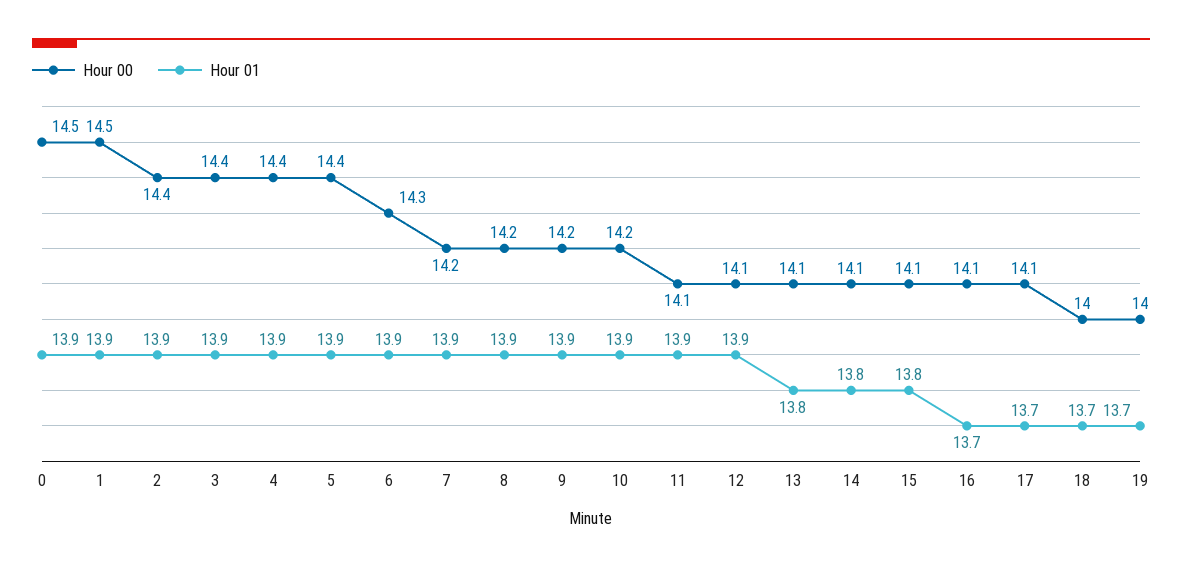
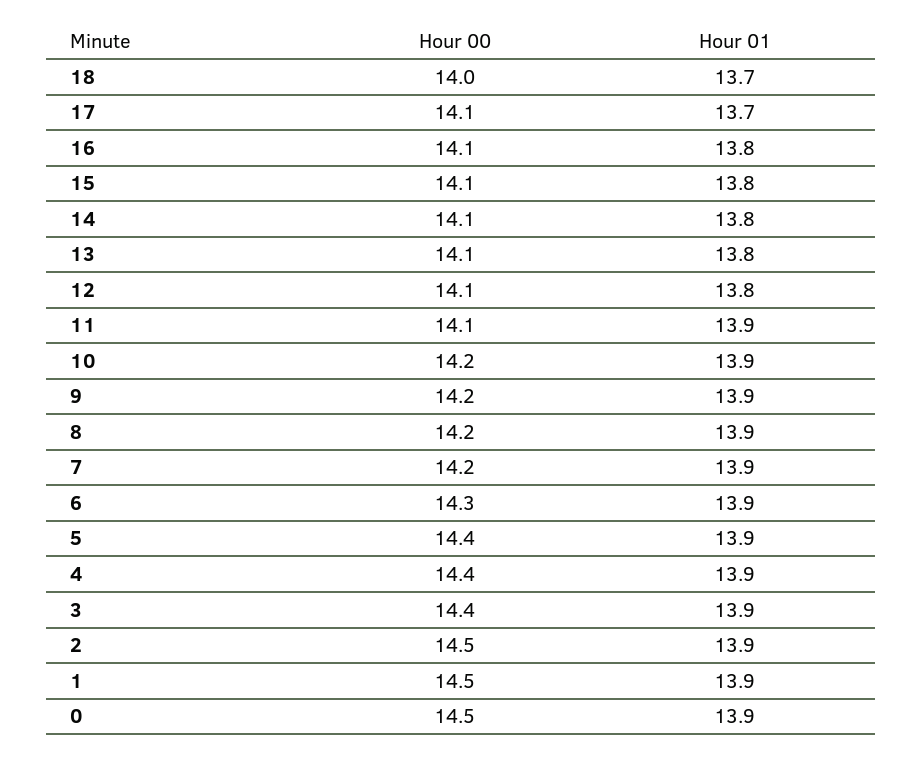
  {
    "Hour 00": {
      "0": 14.5,
      "1": 14.5,
-     "2": 14.4,
+     "2": 14.5,
      "3": 14.4,
      "4": 14.4,
      "5": 14.4,
      "6": 14.3,
      "7": 14.2,
      "8": 14.2,
      "9": 14.2,
      "10": 14.2,
      "11": 14.1,
      "12": 14.1,
      "13": 14.1,
      "14": 14.1,
      "15": 14.1,
      "16": 14.1,
      "17": 14.1,
-     "18": 14,
+     "18": 14
-     "19": 14
    },
    "Hour 01": {
      "0": 13.9,
      "1": 13.9,
      "2": 13.9,
      "3": 13.9,
      "4": 13.9,
      "5": 13.9,
      "6": 13.9,
      "7": 13.9,
      "8": 13.9,
      "9": 13.9,
      "10": 13.9,
      "11": 13.9,
-     "12": 13.9,
+     "12": 13.8,
      "13": 13.8,
      "14": 13.8,
      "15": 13.8,
-     "16": 13.7,
+     "16": 13.8,
      "17": 13.7,
-     "18": 13.7,
+     "18": 13.7
-     "19": 13.7
    }
  }

